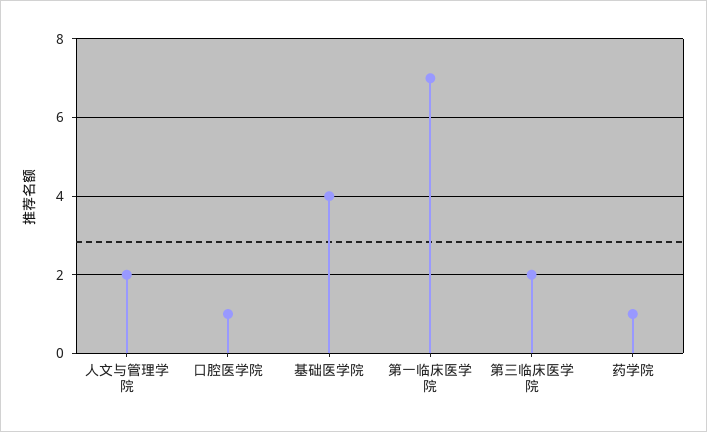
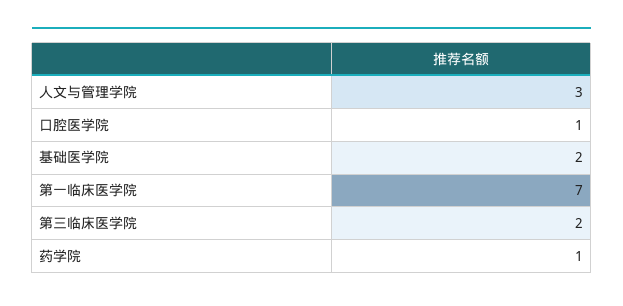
  {
-   "人文与管理学院": 2,
+   "人文与管理学院": 3,
    "口腔医学院": 1,
-   "基础医学院": 4,
+   "基础医学院": 2,
    "第一临床医学院": 7,
    "第三临床医学院": 2,
    "药学院": 1
  }

